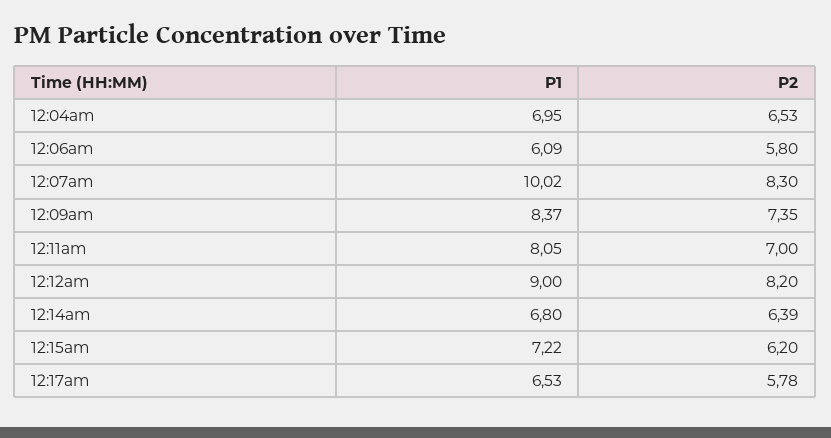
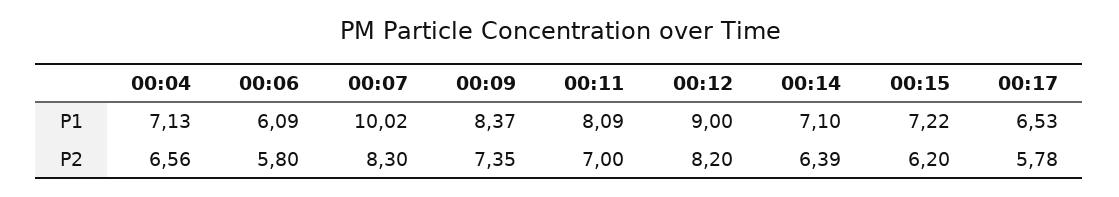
  {
    "P1": {
-     "12:04am": 6.95,
+     "12:04am": 7.13,
      "12:06am": 6.09,
      "12:07am": 10.02,
      "12:09am": 8.37,
-     "12:11am": 8.05,
+     "12:11am": 8.09,
      "12:12am": 9,
-     "12:14am": 6.8,
+     "12:14am": 7.1,
      "12:15am": 7.22,
      "12:17am": 6.53
    },
    "P2": {
-     "12:04am": 6.53,
+     "12:04am": 6.56,
      "12:06am": 5.8,
      "12:07am": 8.3,
      "12:09am": 7.35,
      "12:11am": 7,
      "12:12am": 8.2,
      "12:14am": 6.39,
      "12:15am": 6.2,
      "12:17am": 5.78
    }
  }

